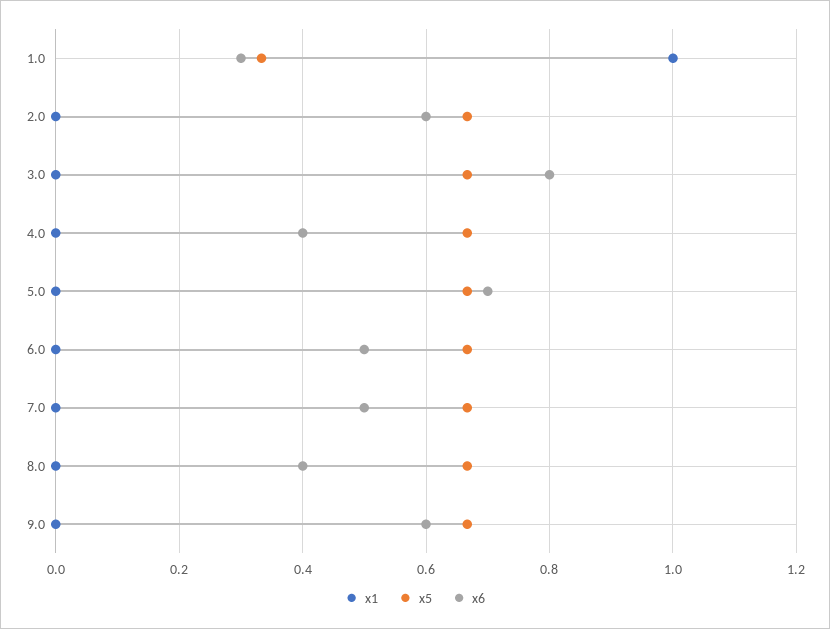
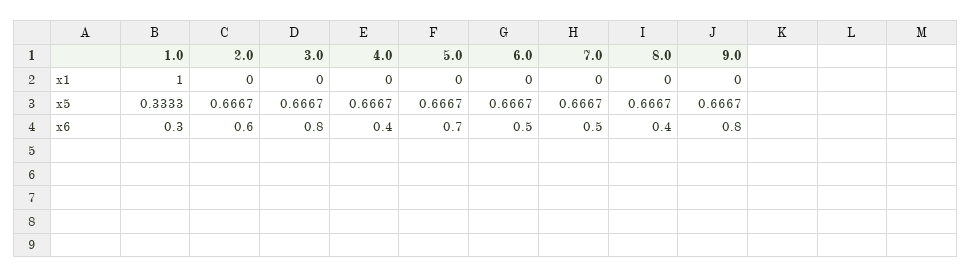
  {
    "x1": {
      "1.0": 1,
      "2.0": 0,
      "3.0": 0,
      "4.0": 0,
      "5.0": 0,
      "6.0": 0,
      "7.0": 0,
      "8.0": 0,
      "9.0": 0
    },
    "x5": {
      "1.0": 0.3333,
      "2.0": 0.6667,
      "3.0": 0.6667,
      "4.0": 0.6667,
      "5.0": 0.6667,
      "6.0": 0.6667,
      "7.0": 0.6667,
      "8.0": 0.6667,
      "9.0": 0.6667
    },
    "x6": {
      "1.0": 0.3,
      "2.0": 0.6,
      "3.0": 0.8,
      "4.0": 0.4,
      "5.0": 0.7,
      "6.0": 0.5,
      "7.0": 0.5,
      "8.0": 0.4,
-     "9.0": 0.6
+     "9.0": 0.8
    }
  }

